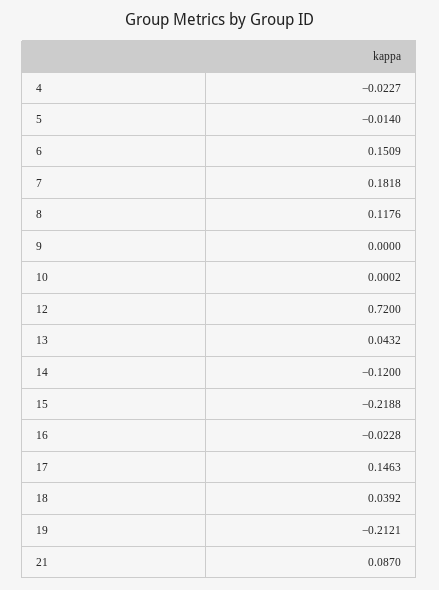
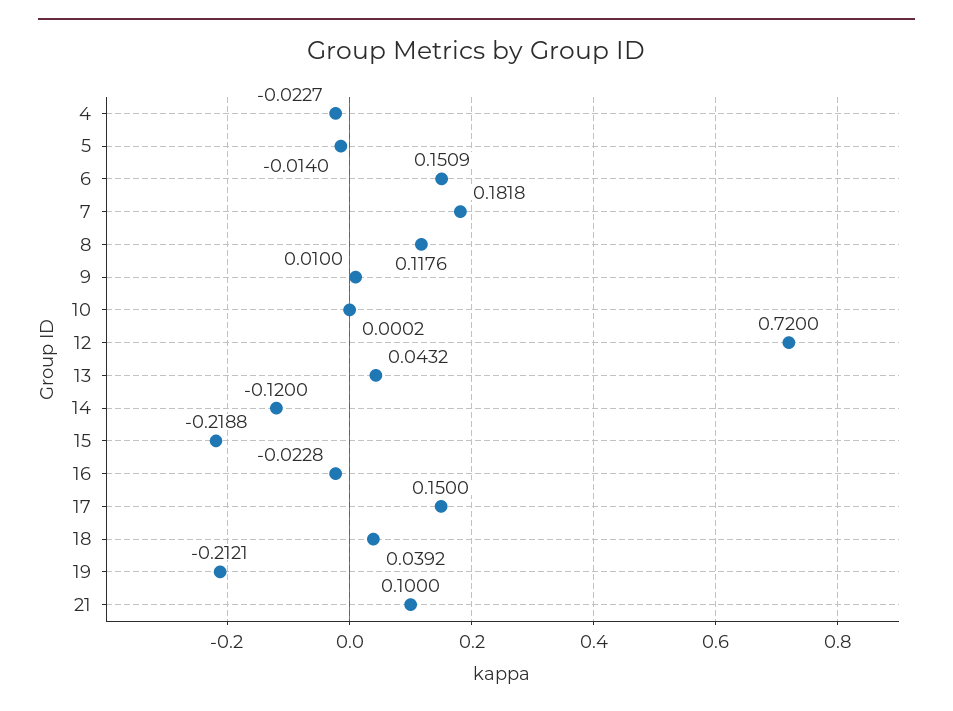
  {
    "4": -0.0227,
    "5": -0.014,
    "6": 0.1509,
    "7": 0.1818,
    "8": 0.1176,
-   "9": 0,
+   "9": 0.01,
    "10": 0.0002,
    "12": 0.72,
    "13": 0.0432,
    "14": -0.12,
    "15": -0.2188,
    "16": -0.0228,
-   "17": 0.1463,
+   "17": 0.15,
    "18": 0.0392,
    "19": -0.2121,
-   "21": 0.087
+   "21": 0.1
  }

